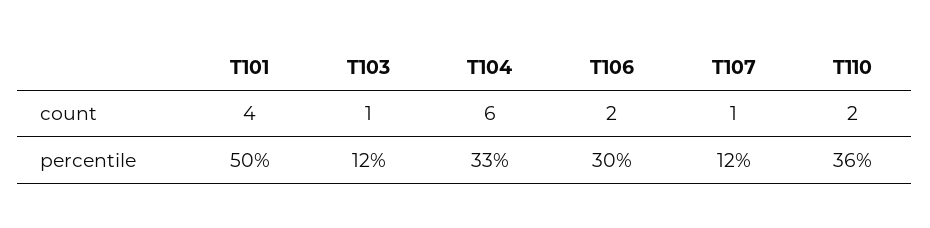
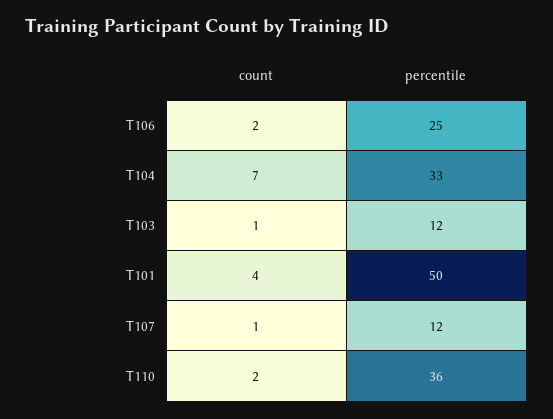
  {
    "T101": {
      "count": 4,
      "percentile": 50
    },
    "T103": {
      "count": 1,
      "percentile": 12
    },
    "T104": {
-     "count": 6,
+     "count": 7,
      "percentile": 33
    },
    "T106": {
      "count": 2,
-     "percentile": 30
+     "percentile": 25
    },
    "T107": {
      "count": 1,
      "percentile": 12
    },
    "T110": {
      "count": 2,
      "percentile": 36
    }
  }

